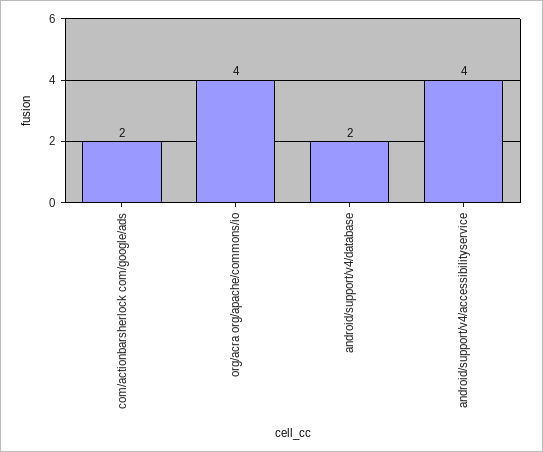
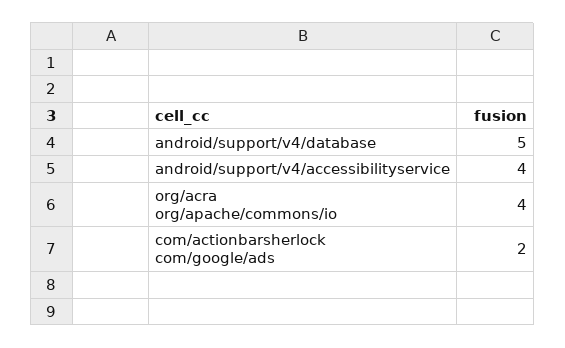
  {
    "com/actionbarsherlock com/google/ads": 2,
    "org/acra org/apache/commons/io": 4,
-   "android/support/v4/database": 2,
+   "android/support/v4/database": 5,
    "android/support/v4/accessibilityservice": 4
  }

